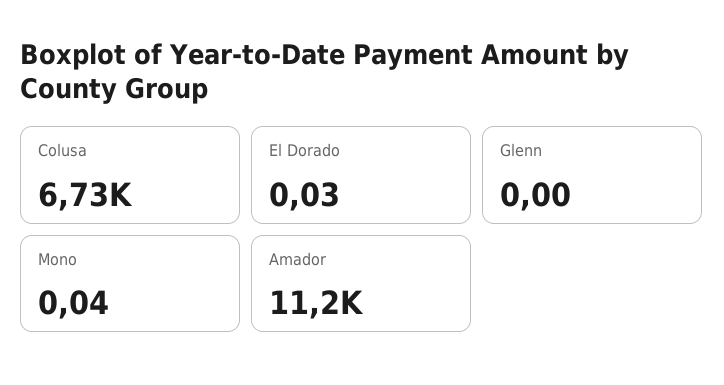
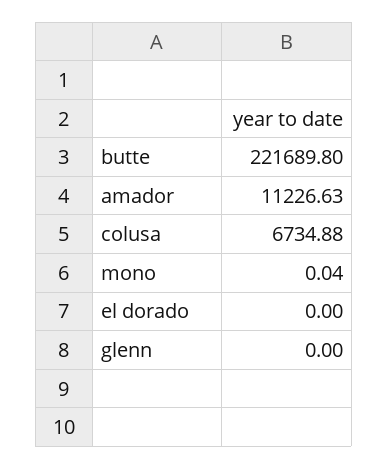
  {
    "Colusa": 6734.88,
-   "El Dorado": 0.03,
+   "El Dorado": 0,
    "Glenn": 0,
    "Mono": 0.04,
-   "Amador": 11226.63
+   "Amador": 11226.63,
+   "butte": 221689.8
  }

